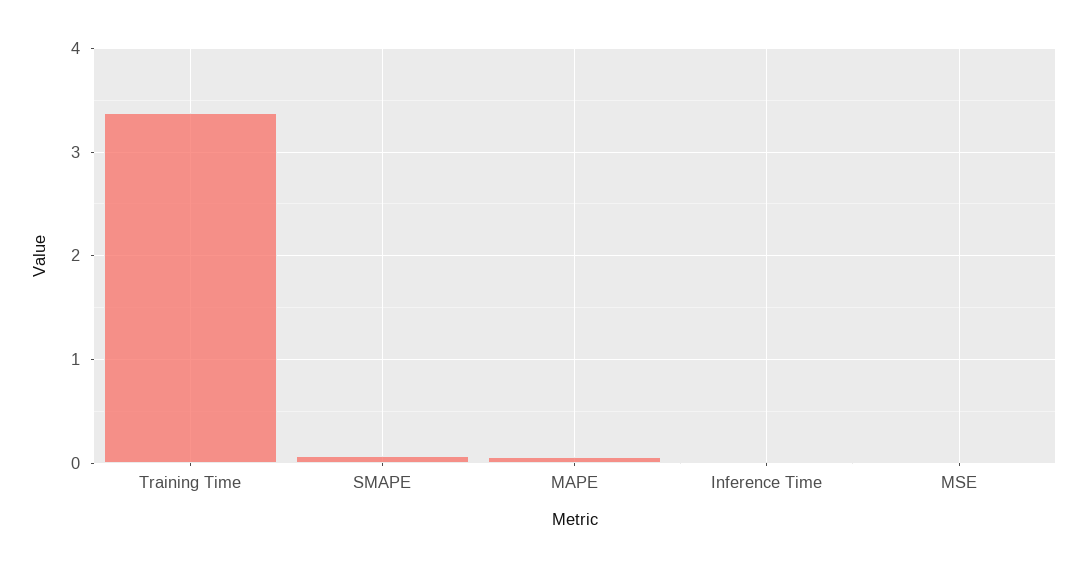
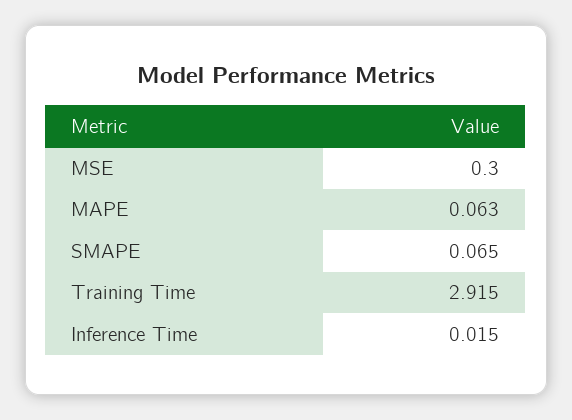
  {
-   "Training Time": 3.4,
+   "Training Time": 2.915,
    "SMAPE": 0.065,
    "MAPE": 0.063,
    "Inference Time": 0.015,
-   "MSE": 0
+   "MSE": 0.3
  }

